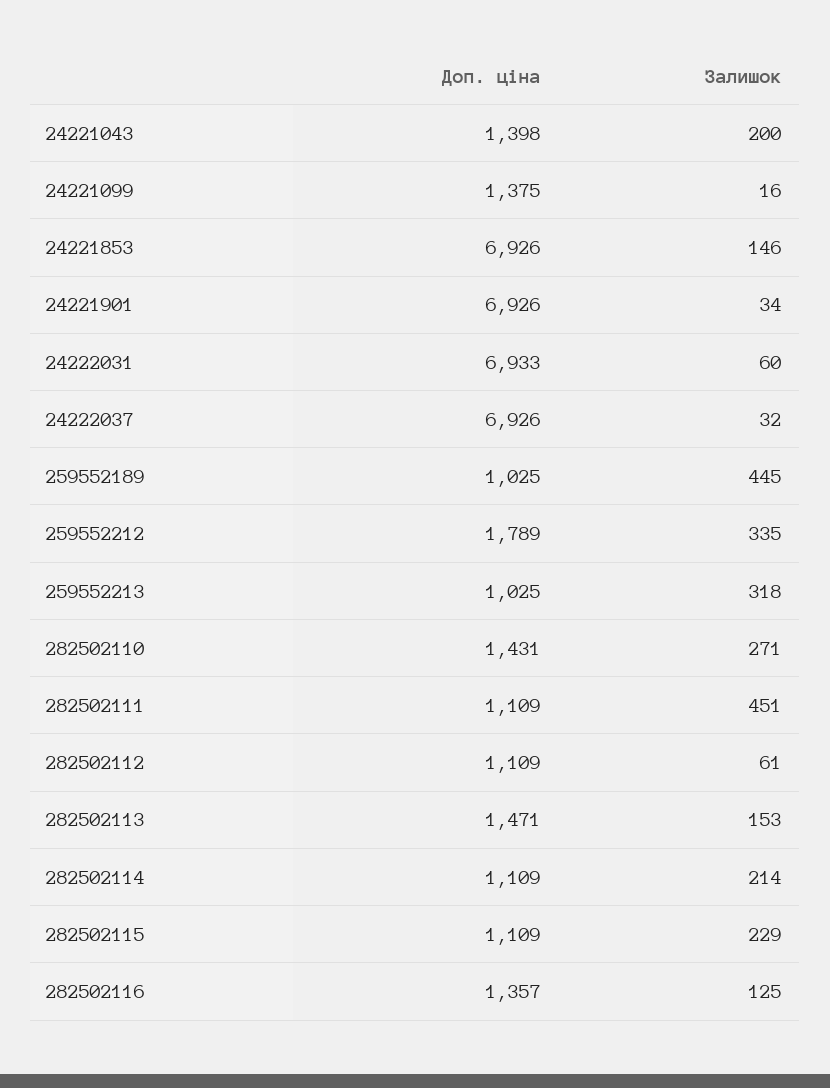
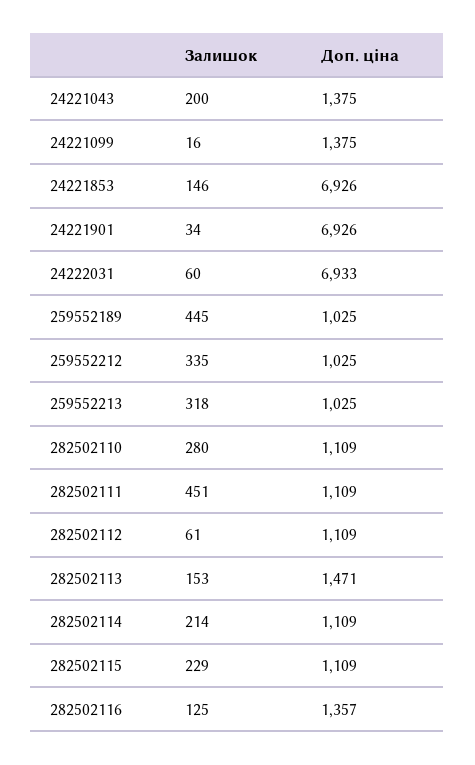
  {
    "Доп. ціна": {
-     "24221043": 1398,
+     "24221043": 1375,
      "24221099": 1375,
      "24221853": 6926,
      "24221901": 6926,
      "24222031": 6933,
-     "24222037": 6926,
      "259552189": 1025,
-     "259552212": 1789,
+     "259552212": 1025,
      "259552213": 1025,
-     "282502110": 1431,
+     "282502110": 1109,
      "282502111": 1109,
      "282502112": 1109,
      "282502113": 1471,
      "282502114": 1109,
      "282502115": 1109,
      "282502116": 1357
    },
    "Залишок": {
      "24221043": 200,
      "24221099": 16,
      "24221853": 146,
      "24221901": 34,
      "24222031": 60,
-     "24222037": 32,
      "259552189": 445,
      "259552212": 335,
      "259552213": 318,
-     "282502110": 271,
+     "282502110": 280,
      "282502111": 451,
      "282502112": 61,
      "282502113": 153,
      "282502114": 214,
      "282502115": 229,
      "282502116": 125
    }
  }

